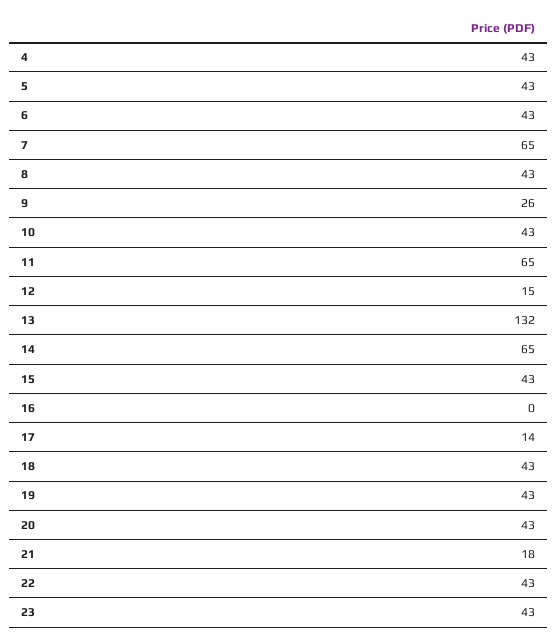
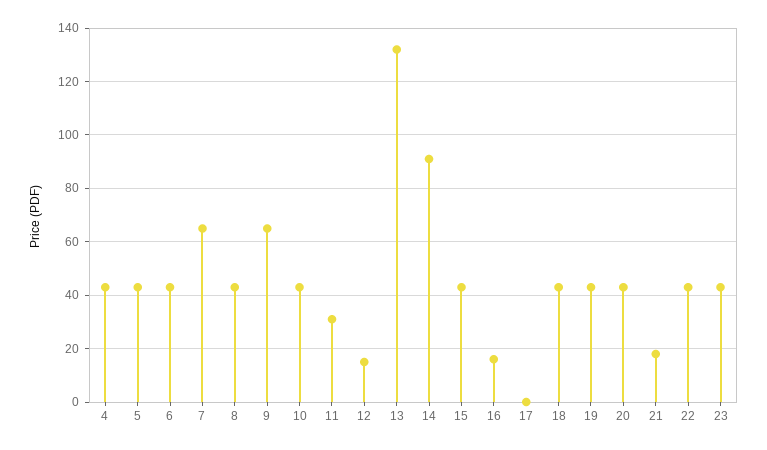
  {
    "4": 43,
    "5": 43,
    "6": 43,
    "7": 65,
    "8": 43,
-   "9": 26,
+   "9": 65,
    "10": 43,
-   "11": 65,
+   "11": 30,
    "12": 15,
    "13": 132,
-   "14": 65,
+   "14": 90,
    "15": 43,
-   "16": 0,
+   "16": 15,
-   "17": 14,
+   "17": 0,
    "18": 43,
    "19": 43,
    "20": 43,
    "21": 18,
    "22": 43,
    "23": 43
  }

